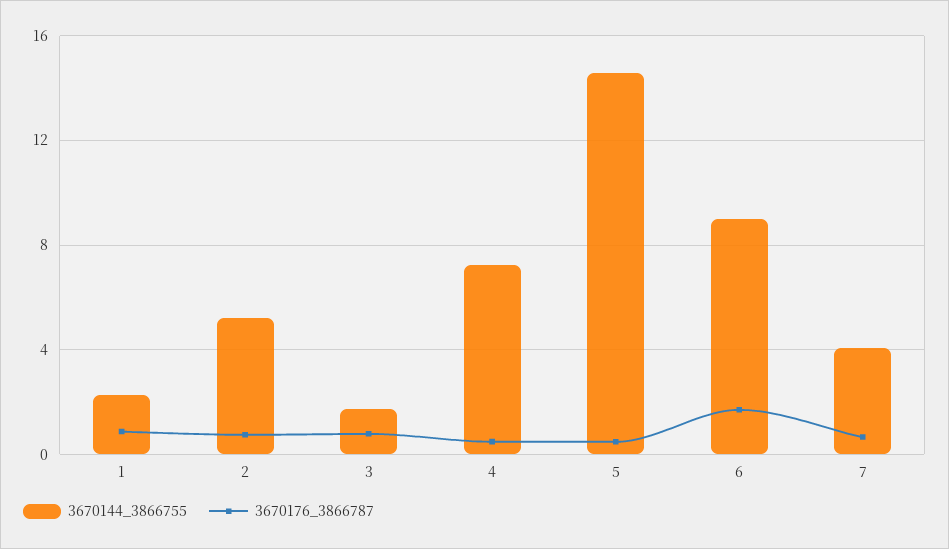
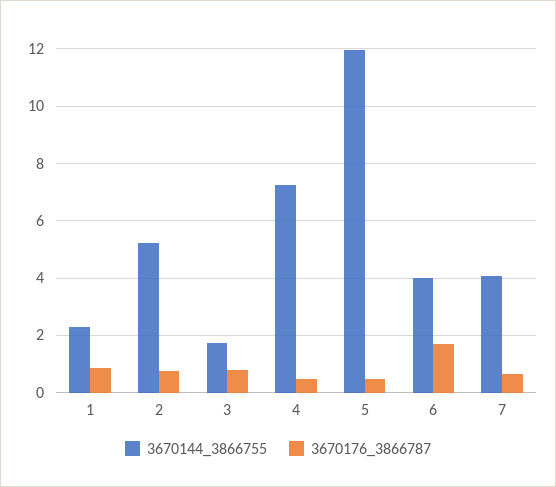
  {
    "3670144_3866755": {
      "1": 2.25,
      "2": 5.25,
      "3": 1.75,
      "4": 7.25,
-     "5": 14.5,
+     "5": 12,
-     "6": 9,
+     "6": 4,
      "7": 4
    },
    "3670176_3866787": {
      "1": 1,
      "2": 0.75,
      "3": 0.75,
      "4": 0.5,
      "5": 0.5,
      "6": 1.75,
      "7": 0.75
    }
  }

